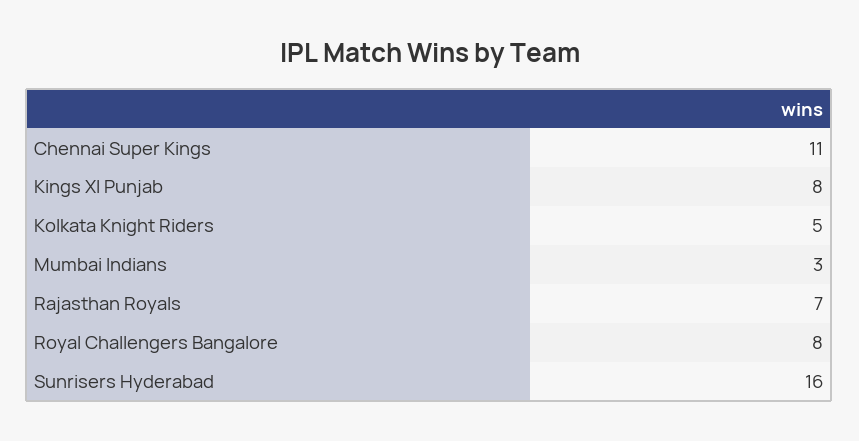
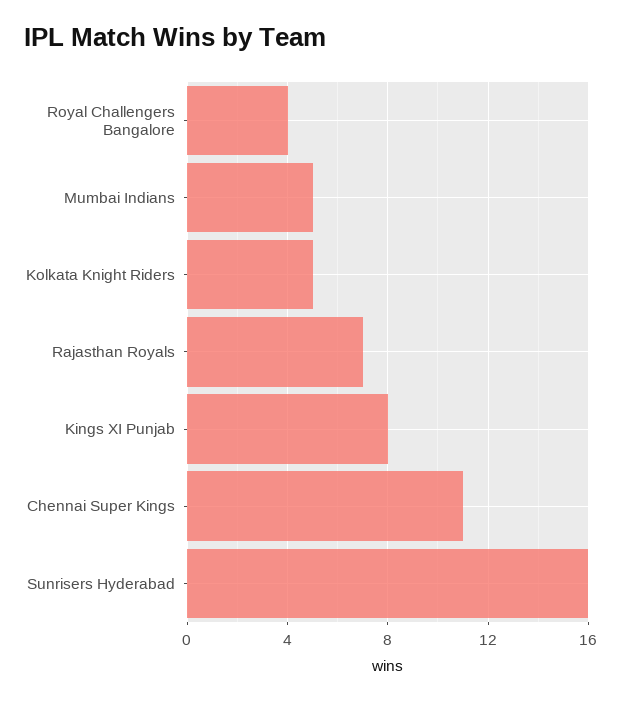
  {
    "Chennai Super Kings": 11,
    "Kings XI Punjab": 8,
    "Kolkata Knight Riders": 5,
-   "Mumbai Indians": 3,
+   "Mumbai Indians": 5,
    "Rajasthan Royals": 7,
-   "Royal Challengers Bangalore": 8,
+   "Royal Challengers Bangalore": 4,
    "Sunrisers Hyderabad": 16
  }

